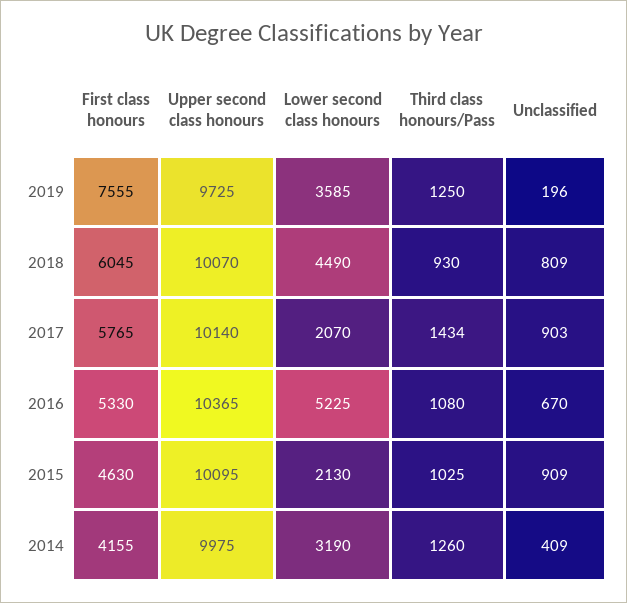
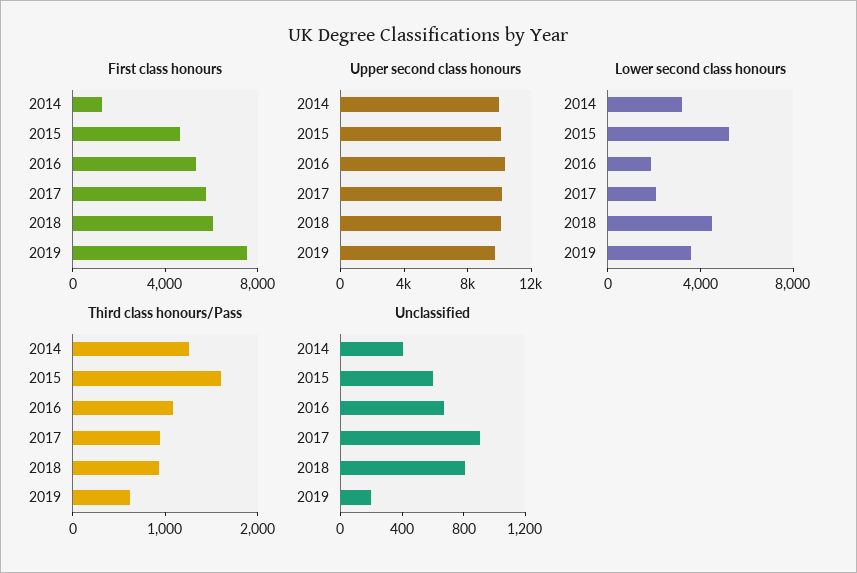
  {
    "First class honours": {
      "2019": 7555,
      "2018": 6045,
      "2017": 5765,
      "2016": 5330,
      "2015": 4630,
-     "2014": 4155
+     "2014": 1000
    },
    "Upper second class honours": {
      "2019": 9725,
      "2018": 10070,
      "2017": 10140,
      "2016": 10365,
      "2015": 10095,
      "2014": 9975
    },
    "Lower second class honours": {
      "2019": 3585,
      "2018": 4490,
      "2017": 2070,
-     "2016": 5225,
+     "2016": 2000,
-     "2015": 2130,
+     "2015": 5000,
      "2014": 3190
    },
    "Third class honours/Pass": {
-     "2019": 1250,
+     "2019": 600,
      "2018": 930,
-     "2017": 1434,
+     "2017": 1000,
      "2016": 1080,
-     "2015": 1025,
+     "2015": 1600,
      "2014": 1260
    },
    "Unclassified": {
      "2019": 196,
      "2018": 809,
      "2017": 903,
      "2016": 670,
-     "2015": 909,
+     "2015": 600,
      "2014": 409
    }
  }

